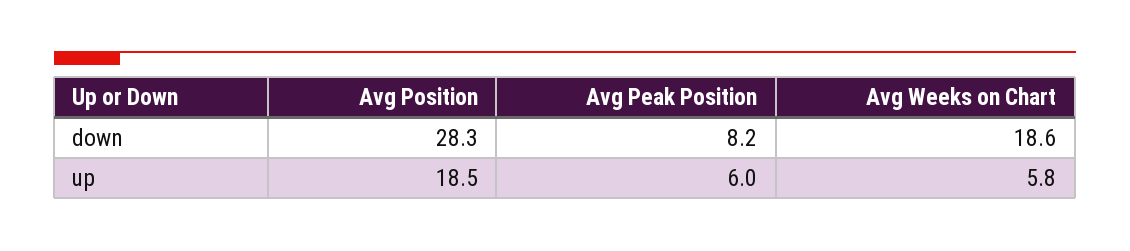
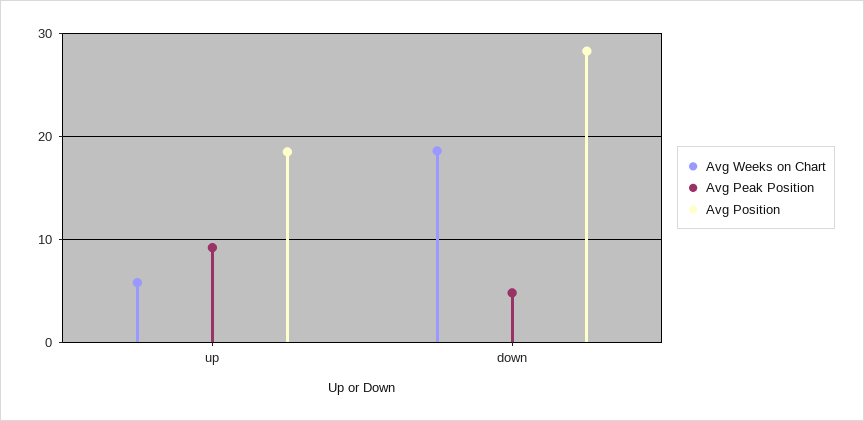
  {
    "Avg Position": {
      "down": 28.3,
      "up": 18.5
    },
    "Avg Peak Position": {
-     "down": 8.2,
+     "down": 5,
-     "up": 6
+     "up": 9
    },
    "Avg Weeks on Chart": {
      "down": 18.6,
      "up": 5.8
    }
  }

